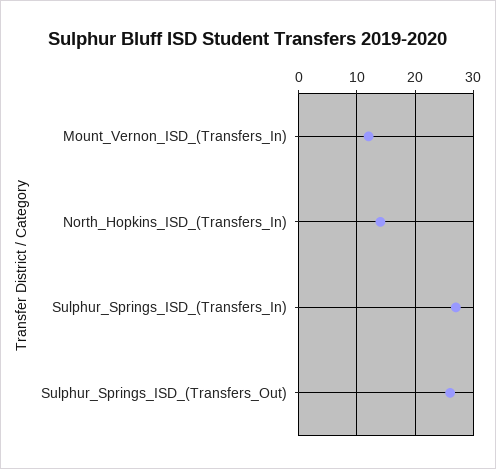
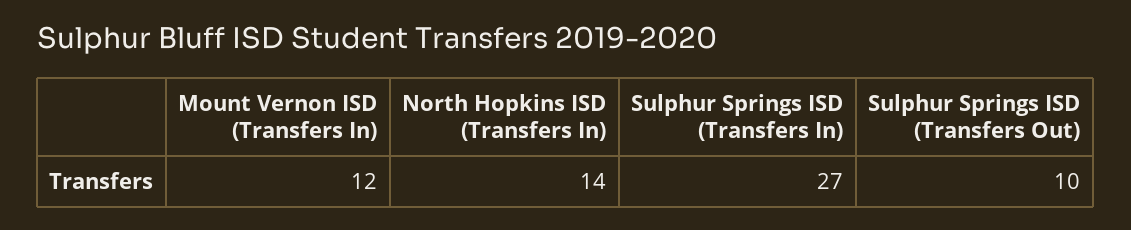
  {
    "Mount_Vernon_ISD_(Transfers_In)": 12,
    "North_Hopkins_ISD_(Transfers_In)": 14,
    "Sulphur_Springs_ISD_(Transfers_In)": 27,
-   "Sulphur_Springs_ISD_(Transfers_Out)": 25
+   "Sulphur_Springs_ISD_(Transfers_Out)": 10
  }

